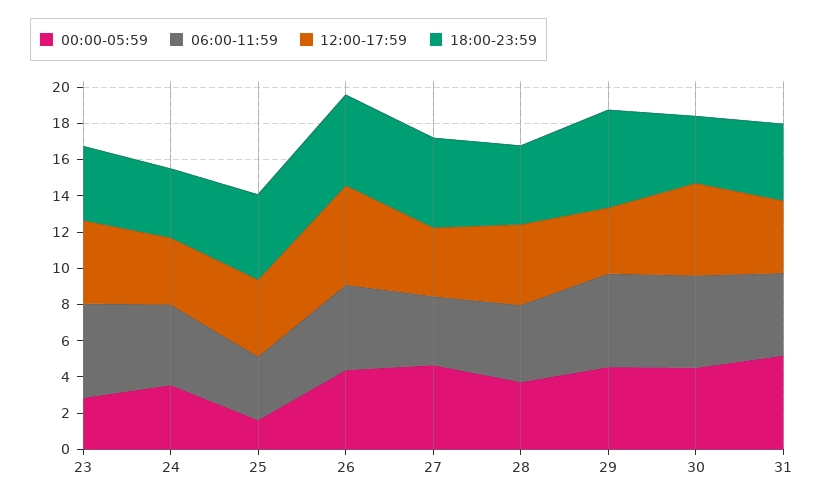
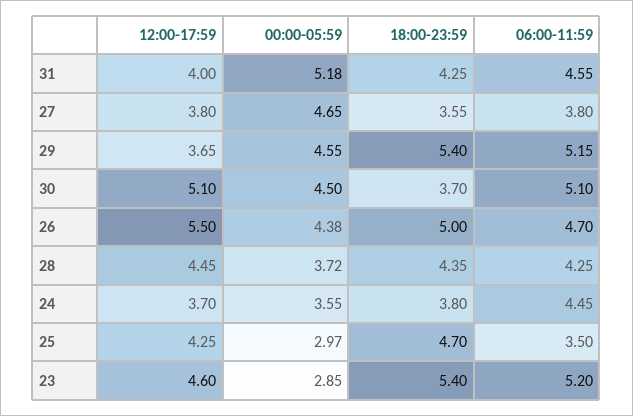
  {
    "00:00-05:59": {
      "23": 2.85,
      "24": 3.55,
-     "25": 1.5,
+     "25": 2.97,
      "26": 4.38,
      "27": 4.65,
      "28": 3.72,
      "29": 4.55,
      "30": 4.5,
      "31": 5.18
    },
    "06:00-11:59": {
      "23": 5.2,
      "24": 4.45,
      "25": 3.5,
      "26": 4.7,
      "27": 3.8,
      "28": 4.25,
      "29": 5.15,
      "30": 5.1,
      "31": 4.55
    },
    "12:00-17:59": {
      "23": 4.6,
      "24": 3.7,
      "25": 4.25,
      "26": 5.5,
      "27": 3.8,
      "28": 4.45,
      "29": 3.65,
      "30": 5.1,
      "31": 4
    },
    "18:00-23:59": {
-     "23": 4,
+     "23": 5.4,
      "24": 3.8,
      "25": 4.7,
      "26": 5,
-     "27": 5,
+     "27": 3.55,
      "28": 4.35,
      "29": 5.4,
      "30": 3.7,
      "31": 4.25
    }
  }

